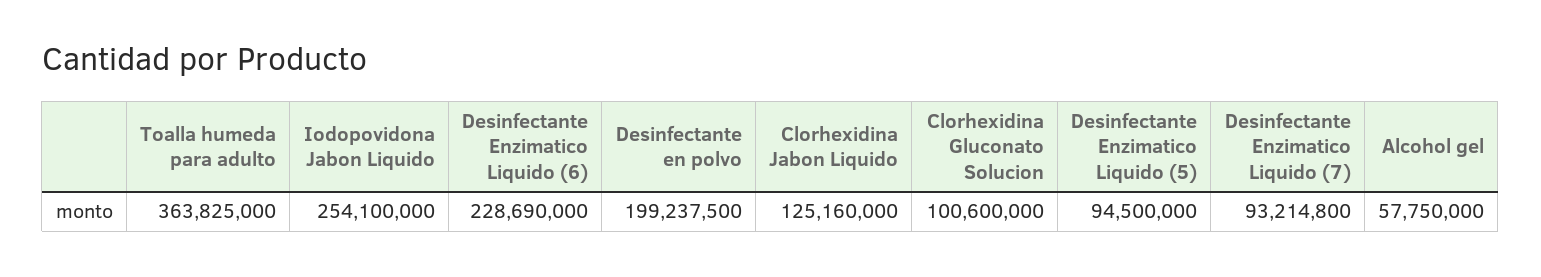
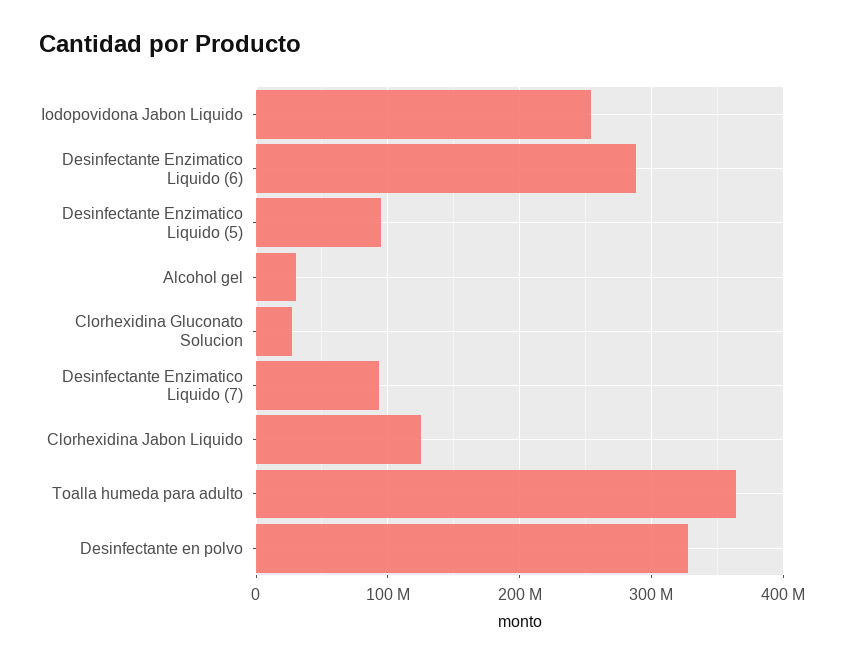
  {
    "Toalla humeda para adulto": 363825000,
    "Iodopovidona Jabon Liquido": 254100000,
-   "Desinfectante Enzimatico Liquido (6)": 228690000,
+   "Desinfectante Enzimatico Liquido (6)": 290000000,
-   "Desinfectante en polvo": 199237500,
+   "Desinfectante en polvo": 330000000,
    "Clorhexidina Jabon Liquido": 125160000,
-   "Clorhexidina Gluconato Solucion": 100600000,
+   "Clorhexidina Gluconato Solucion": 30000000,
    "Desinfectante Enzimatico Liquido (5)": 94500000,
    "Desinfectante Enzimatico Liquido (7)": 93214800,
-   "Alcohol gel": 57750000
+   "Alcohol gel": 30000000
  }

